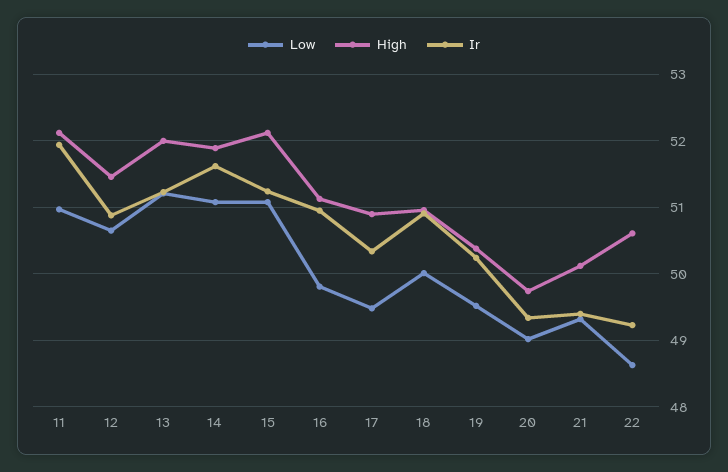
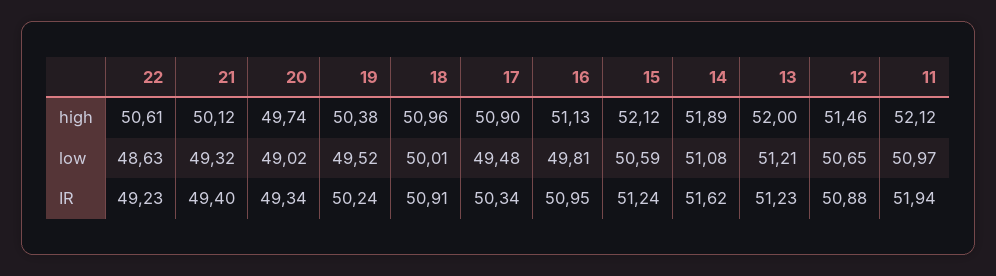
  {
    "Low": {
      "11": 50.97,
      "12": 50.65,
      "13": 51.21,
      "14": 51.08,
-     "15": 51.1,
+     "15": 50.59,
      "16": 49.81,
      "17": 49.48,
      "18": 50.01,
      "19": 49.52,
      "20": 49.02,
      "21": 49.32,
      "22": 48.63
    },
    "High": {
      "11": 52.12,
      "12": 51.46,
      "13": 52,
      "14": 51.89,
      "15": 52.12,
      "16": 51.13,
      "17": 50.9,
      "18": 50.96,
      "19": 50.38,
      "20": 49.74,
      "21": 50.12,
      "22": 50.61
    },
    "Ir": {
      "11": 51.94,
      "12": 50.88,
      "13": 51.23,
      "14": 51.62,
      "15": 51.24,
      "16": 50.95,
      "17": 50.34,
      "18": 50.91,
      "19": 50.24,
      "20": 49.34,
      "21": 49.4,
      "22": 49.23
    }
  }

